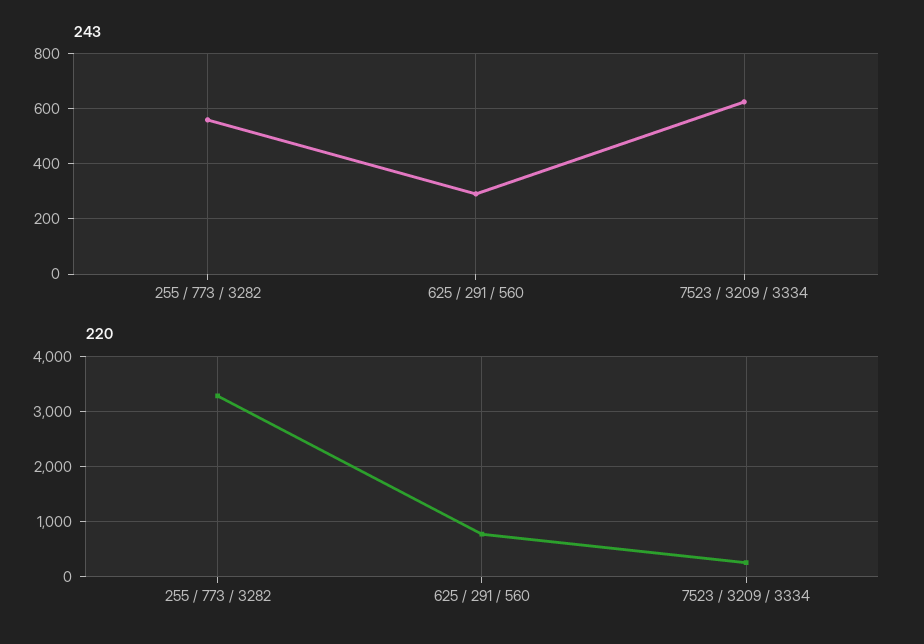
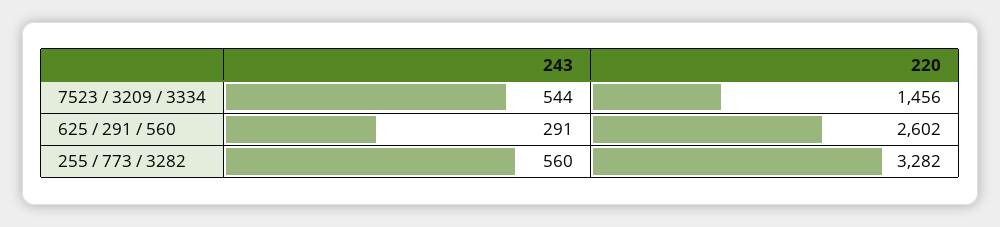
  {
    "243": {
      "255 / 773 / 3282": 560,
      "625 / 291 / 560": 291,
-     "7523 / 3209 / 3334": 625
+     "7523 / 3209 / 3334": 544
    },
    "220": {
      "255 / 773 / 3282": 3282,
-     "625 / 291 / 560": 800,
+     "625 / 291 / 560": 2602,
-     "7523 / 3209 / 3334": 200
+     "7523 / 3209 / 3334": 1456
    }
  }

